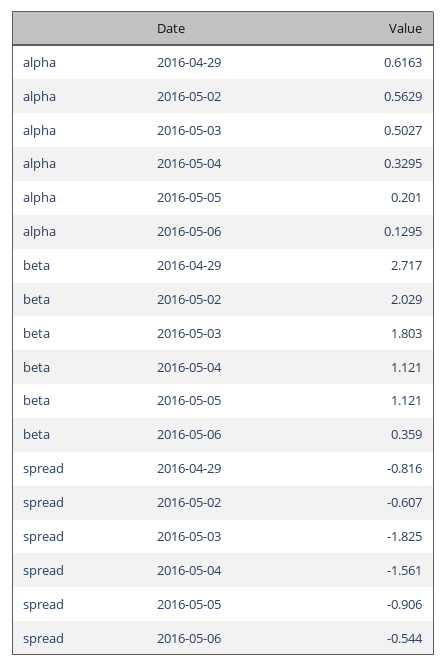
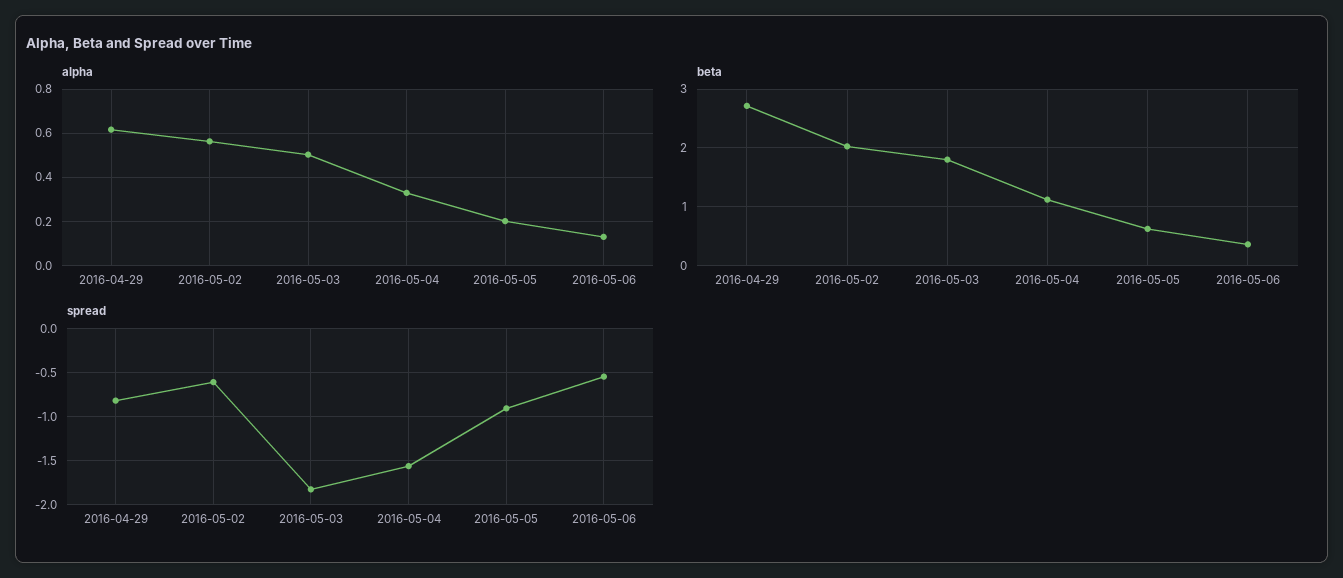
  {
    "alpha": {
      "2016-04-29": 0.6163,
      "2016-05-02": 0.5629,
      "2016-05-03": 0.5027,
      "2016-05-04": 0.3295,
      "2016-05-05": 0.201,
      "2016-05-06": 0.1295
    },
    "beta": {
      "2016-04-29": 2.717,
      "2016-05-02": 2.029,
      "2016-05-03": 1.803,
      "2016-05-04": 1.121,
-     "2016-05-05": 1.121,
+     "2016-05-05": 0.6,
      "2016-05-06": 0.359
    },
    "spread": {
      "2016-04-29": -0.816,
      "2016-05-02": -0.607,
      "2016-05-03": -1.825,
      "2016-05-04": -1.561,
      "2016-05-05": -0.906,
      "2016-05-06": -0.544
    }
  }

